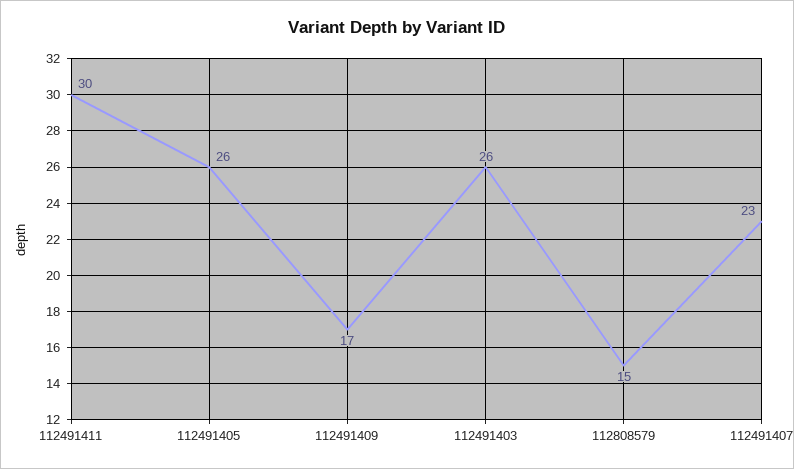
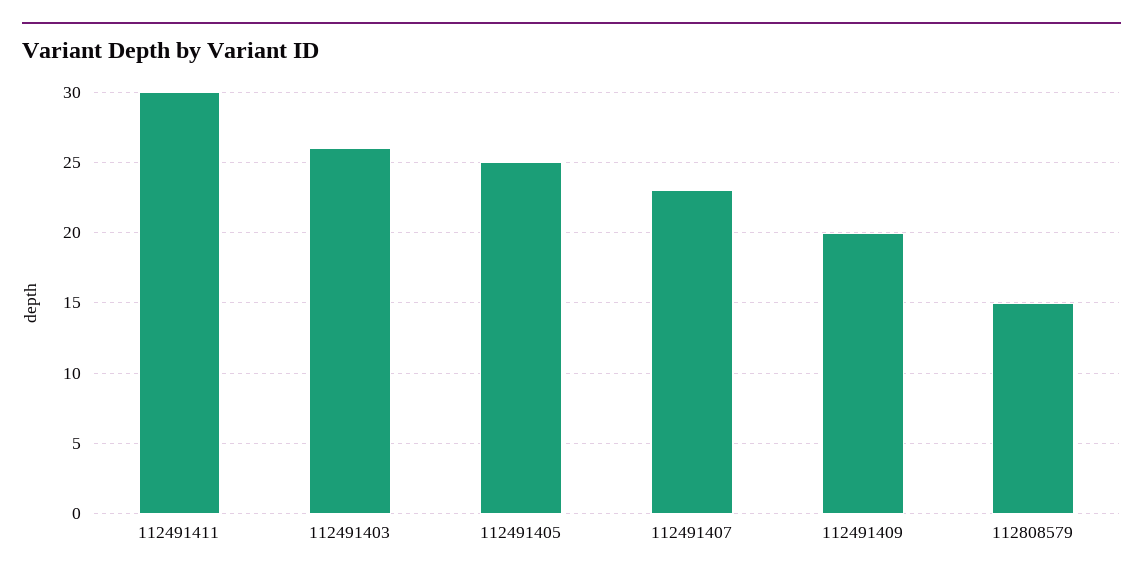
  {
    "112491411": 30,
-   "112491405": 26,
+   "112491405": 25,
-   "112491409": 17,
+   "112491409": 20,
    "112491403": 26,
    "112808579": 15,
    "112491407": 23
  }

